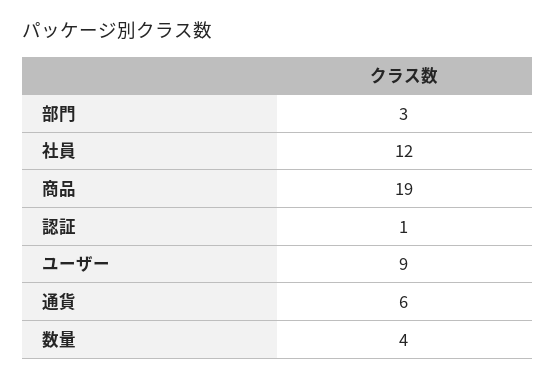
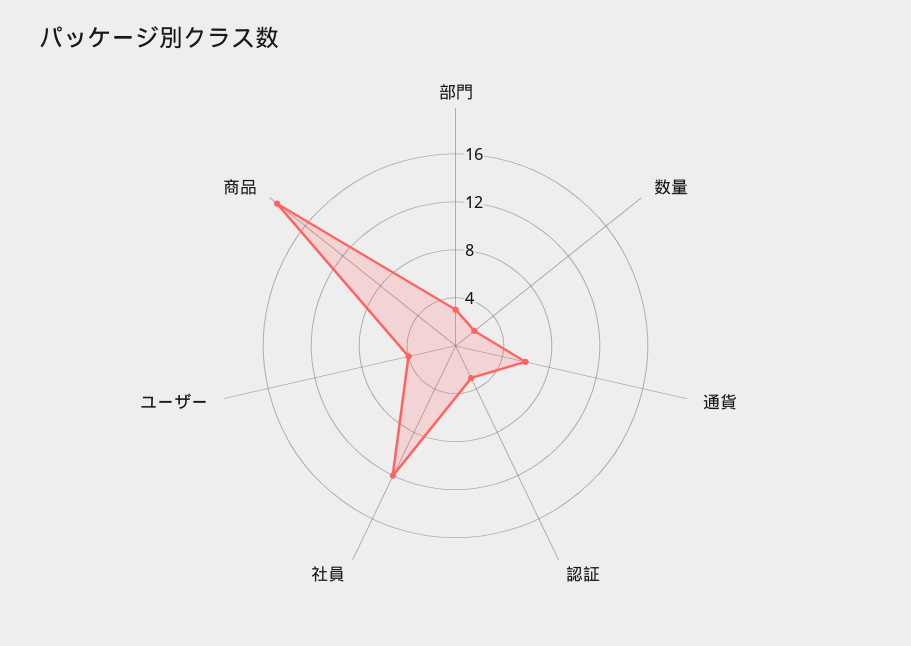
  {
    "部門": 3,
    "社員": 12,
    "商品": 19,
-   "認証": 1,
+   "認証": 3,
-   "ユーザー": 9,
+   "ユーザー": 4,
    "通貨": 6,
-   "数量": 4
+   "数量": 2
  }

